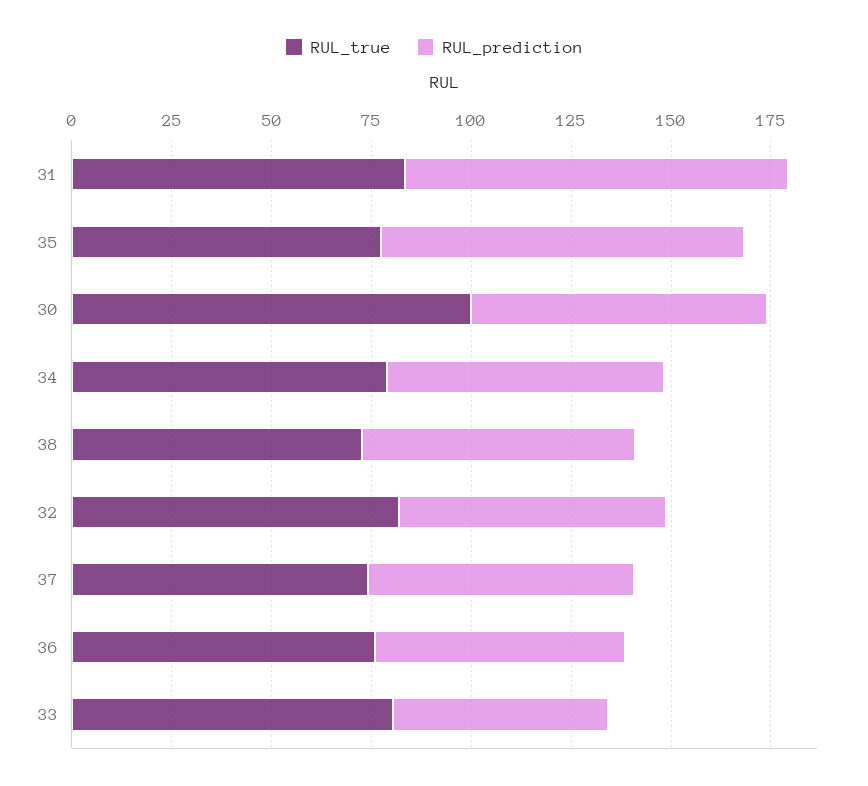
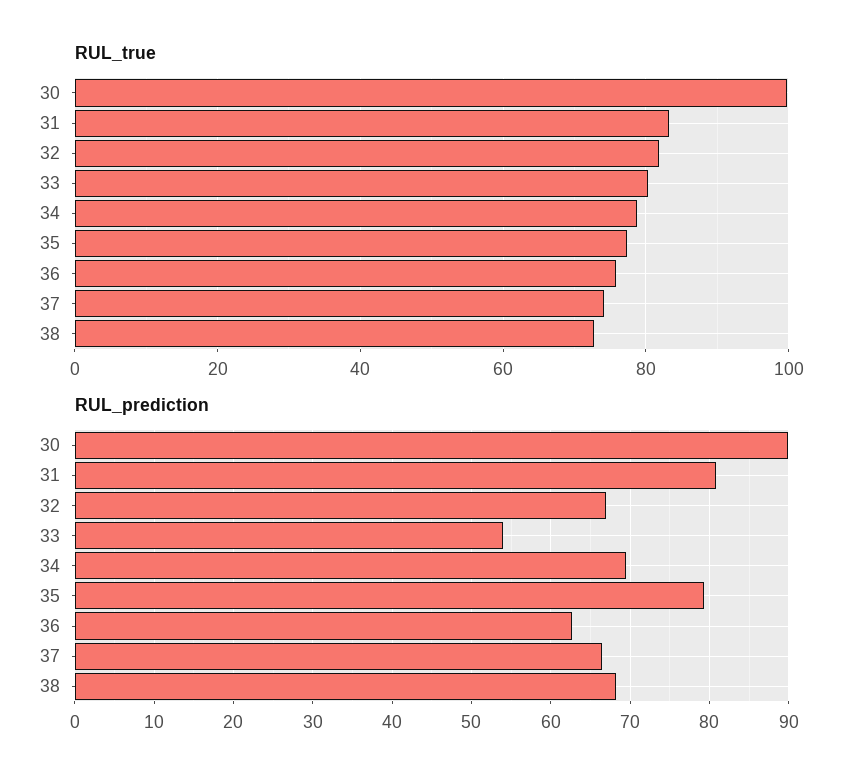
  {
    "RUL_true": {
      "31": 84,
      "35": 78,
      "30": 100,
      "34": 78,
      "38": 72,
      "32": 82,
      "37": 74,
      "36": 76,
      "33": 80
    },
    "RUL_prediction": {
-     "31": 95,
+     "31": 81,
-     "35": 90,
+     "35": 79,
-     "30": 75,
+     "30": 90,
      "34": 70,
      "38": 68,
      "32": 67,
      "37": 66,
      "36": 63,
      "33": 54
    }
  }

